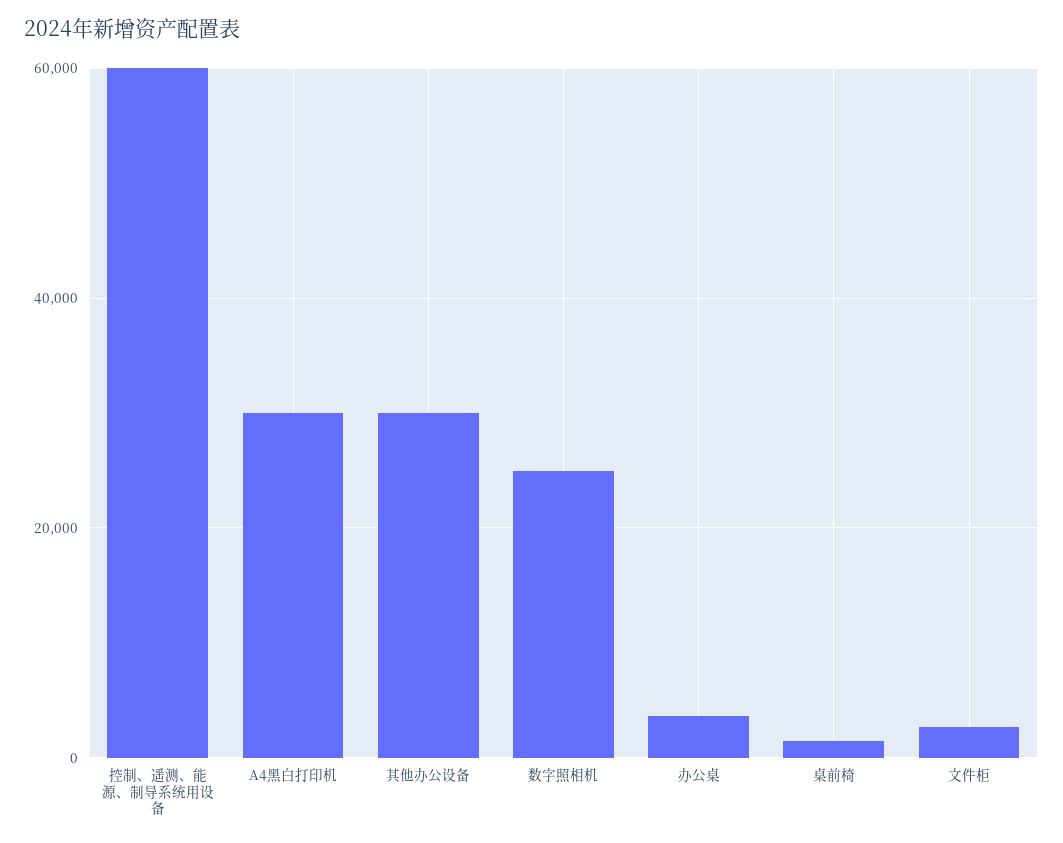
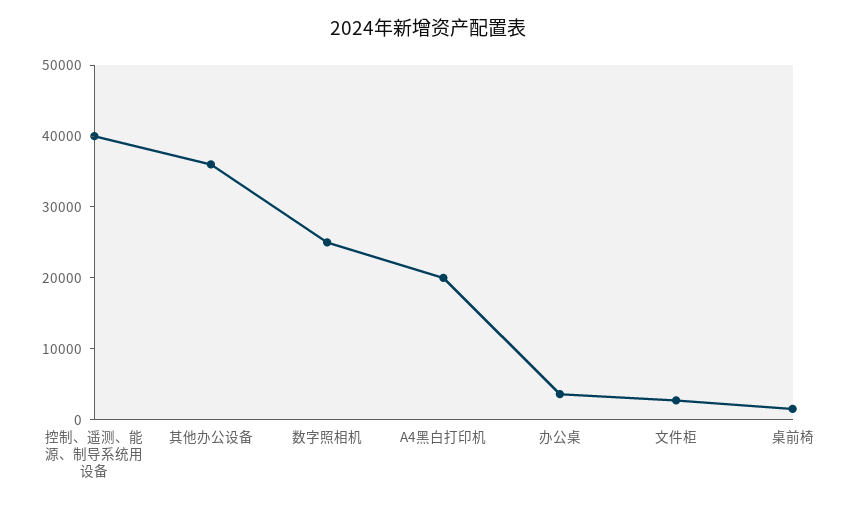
  {
-   "控制、遥测、能源、制导系统用设备": 60000,
+   "控制、遥测、能源、制导系统用设备": 40000,
-   "A4黑白打印机": 30000,
+   "A4黑白打印机": 20000,
-   "其他办公设备": 30000,
+   "其他办公设备": 36000,
    "数字照相机": 26000,
    "办公桌": 4000,
    "桌前椅": 2000,
    "文件柜": 2000
  }

